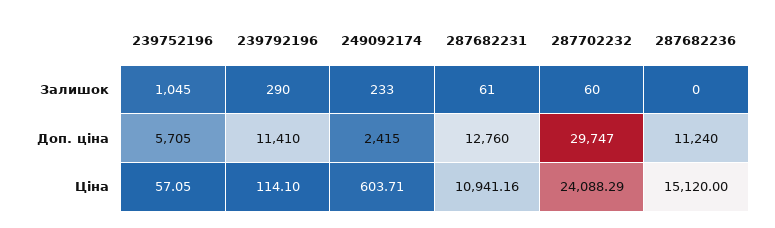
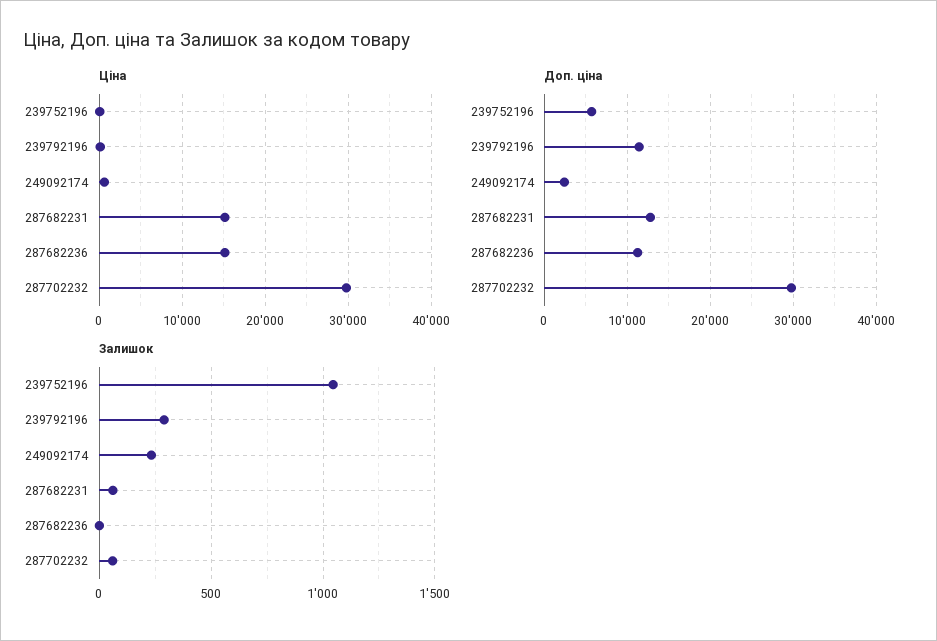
  {
    "Залишок": {
      "239752196": 1045,
      "239792196": 290,
      "249092174": 233,
      "287682231": 61,
      "287702232": 60,
      "287682236": 0
    },
    "Доп. ціна": {
      "239752196": 5705,
      "239792196": 11410,
      "249092174": 2415,
      "287682231": 12760,
      "287702232": 29747,
      "287682236": 11240
    },
    "Ціна": {
      "239752196": 57.05,
      "239792196": 114.1,
      "249092174": 603.71,
-     "287682231": 10941.16,
+     "287682231": 15000,
-     "287702232": 24088.29,
+     "287702232": 30000,
      "287682236": 15120
    }
  }

